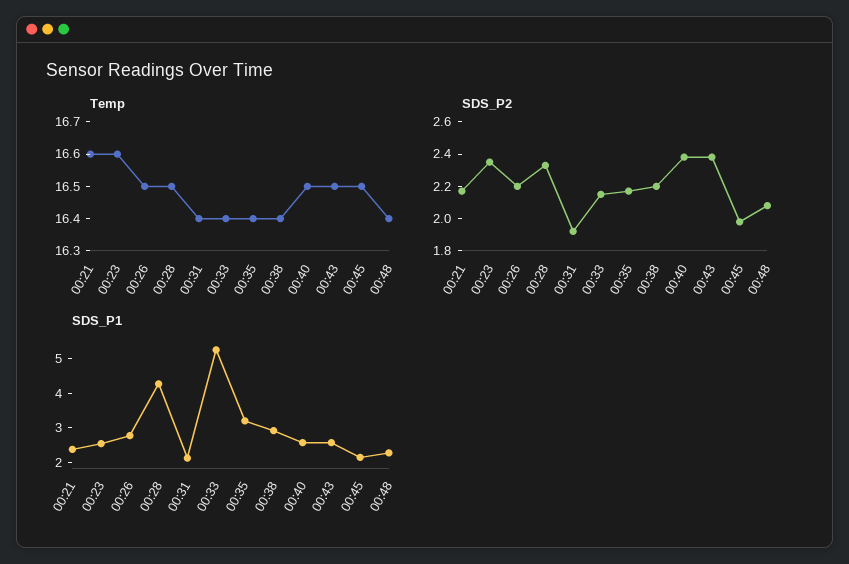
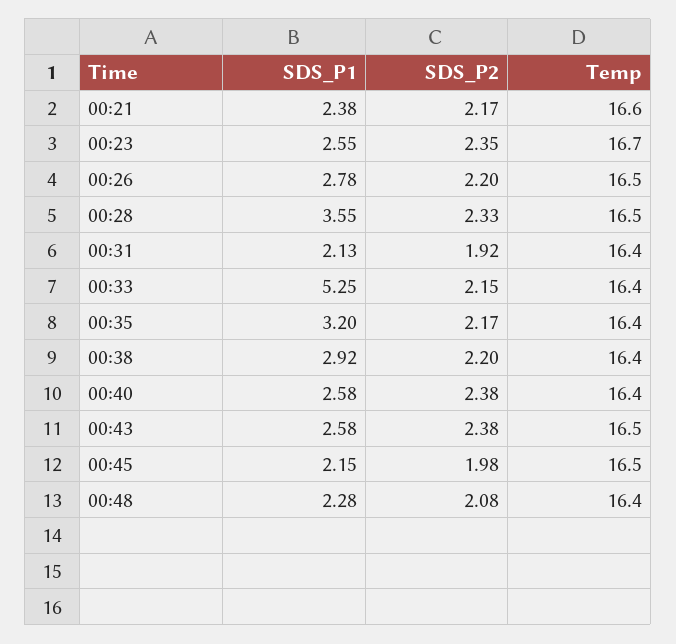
  {
    "Temp": {
      "00:21": 16.6,
-     "00:23": 16.6,
+     "00:23": 16.7,
      "00:26": 16.5,
      "00:28": 16.5,
      "00:31": 16.4,
      "00:33": 16.4,
      "00:35": 16.4,
      "00:38": 16.4,
-     "00:40": 16.5,
+     "00:40": 16.4,
      "00:43": 16.5,
      "00:45": 16.5,
      "00:48": 16.4
    },
    "SDS_P2": {
      "00:21": 2.17,
      "00:23": 2.35,
      "00:26": 2.2,
      "00:28": 2.33,
      "00:31": 1.92,
      "00:33": 2.15,
      "00:35": 2.17,
      "00:38": 2.2,
      "00:40": 2.38,
      "00:43": 2.38,
      "00:45": 1.98,
      "00:48": 2.08
    },
    "SDS_P1": {
      "00:21": 2.38,
      "00:23": 2.55,
      "00:26": 2.78,
-     "00:28": 4.25,
+     "00:28": 3.55,
      "00:31": 2.13,
      "00:33": 5.25,
      "00:35": 3.2,
      "00:38": 2.92,
      "00:40": 2.58,
      "00:43": 2.58,
      "00:45": 2.15,
      "00:48": 2.28
    }
  }

